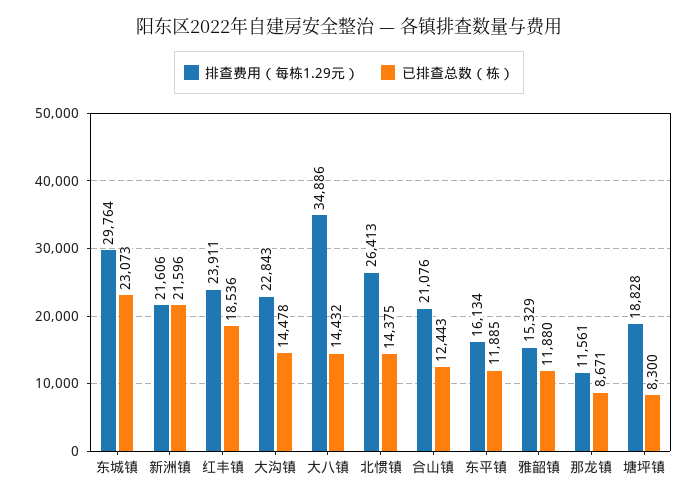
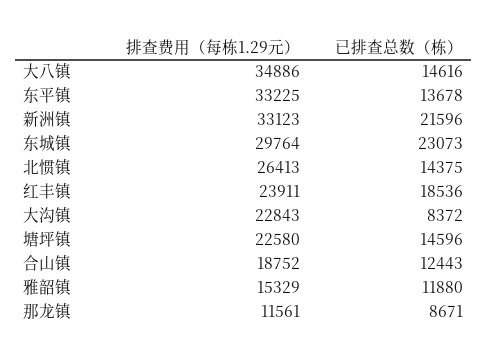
  {
    "排查费用（每栋1.29元）": {
      "东城镇": 29764,
-     "新洲镇": 21606,
+     "新洲镇": 33123,
      "红丰镇": 23911,
      "大沟镇": 22843,
      "大八镇": 34886,
      "北惯镇": 26413,
-     "合山镇": 21076,
+     "合山镇": 18752,
-     "东平镇": 16134,
+     "东平镇": 33225,
      "雅韶镇": 15329,
      "那龙镇": 11561,
-     "塘坪镇": 18828
+     "塘坪镇": 22580
    },
    "已排查总数（栋）": {
      "东城镇": 23073,
      "新洲镇": 21596,
      "红丰镇": 18536,
-     "大沟镇": 14478,
+     "大沟镇": 8372,
-     "大八镇": 14432,
+     "大八镇": 14616,
      "北惯镇": 14375,
      "合山镇": 12443,
-     "东平镇": 11885,
+     "东平镇": 13678,
      "雅韶镇": 11880,
      "那龙镇": 8671,
-     "塘坪镇": 8300
+     "塘坪镇": 14596
    }
  }

